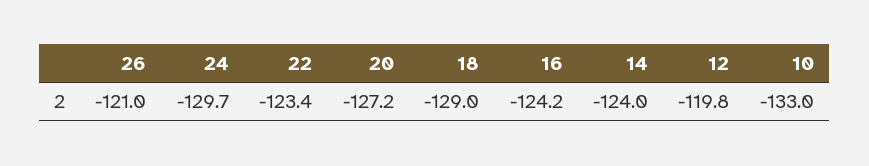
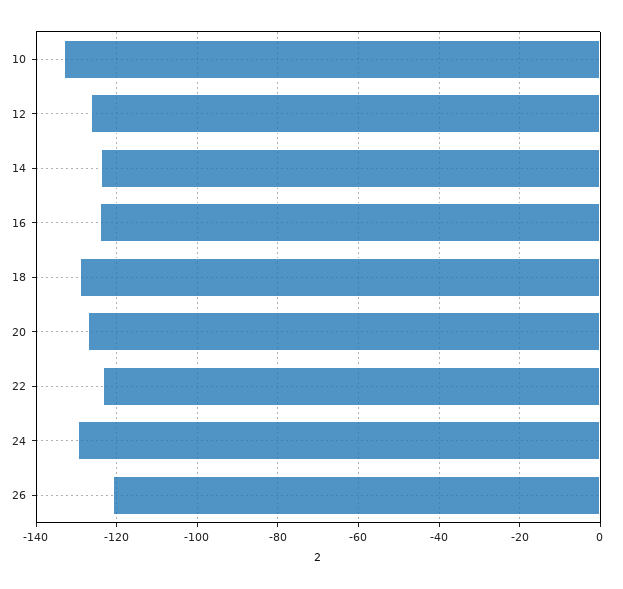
  {
    "26": -121,
    "24": -129.7,
    "22": -123.4,
    "20": -127.2,
    "18": -129,
    "16": -124.2,
    "14": -124,
-   "12": -119.8,
+   "12": -126,
    "10": -133
  }

